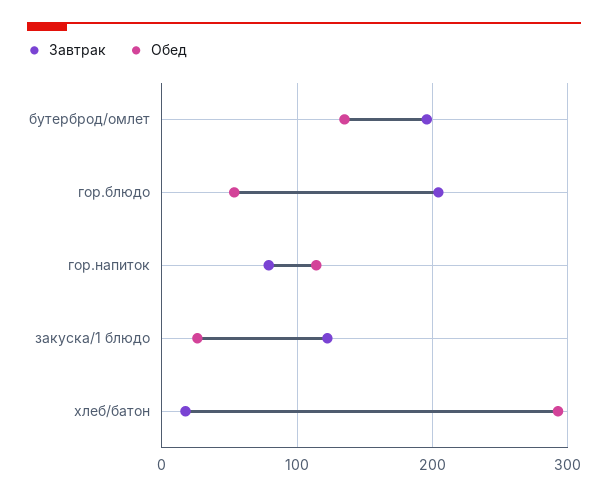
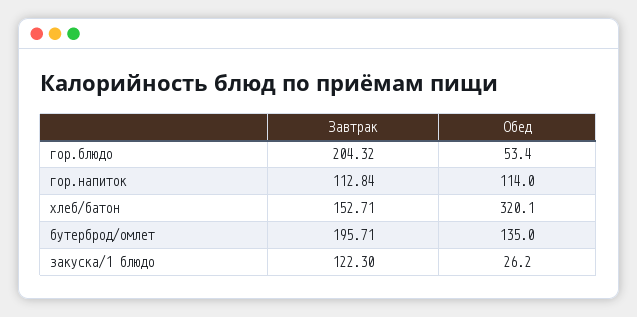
  {
    "Завтрак": {
      "бутерброд/омлет": 195.71,
      "гор.блюдо": 204.32,
-     "гор.напиток": 80,
+     "гор.напиток": 112.84,
      "закуска/1 блюдо": 122.3,
-     "хлеб/батон": 20
+     "хлеб/батон": 152.71
    },
    "Обед": {
      "бутерброд/омлет": 135,
      "гор.блюдо": 53.4,
      "гор.напиток": 114,
      "закуска/1 блюдо": 26.2,
-     "хлеб/батон": 290
+     "хлеб/батон": 320.1
    }
  }

